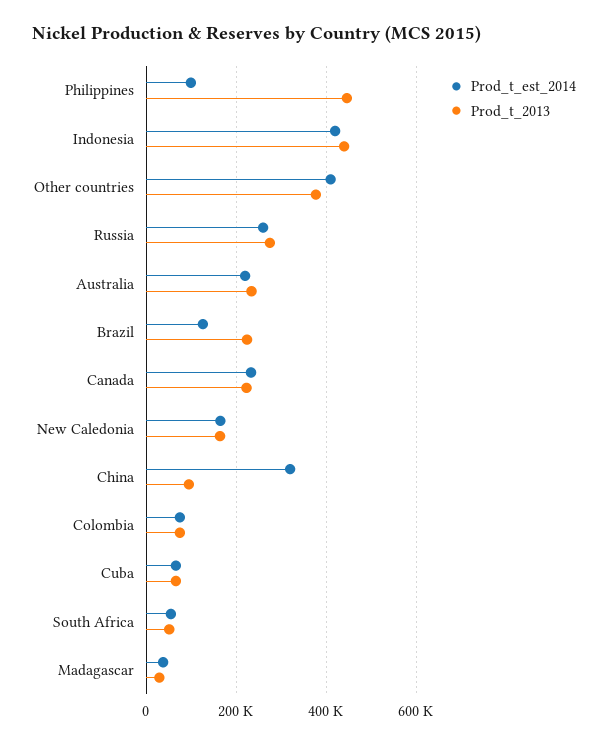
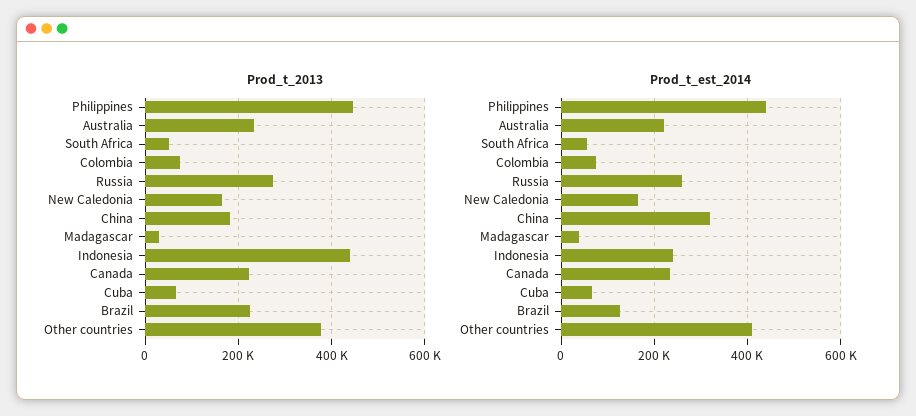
  {
    "Prod_t_est_2014": {
-     "Philippines": 100000,
+     "Philippines": 440000,
-     "Indonesia": 420000,
+     "Indonesia": 240000,
      "Other countries": 420000,
      "Russia": 260000,
      "Australia": 220000,
      "Brazil": 120000,
      "Canada": 240000,
      "New Caledonia": 160000,
      "China": 320000,
      "Colombia": 80000,
      "Cuba": 60000,
      "South Africa": 60000,
      "Madagascar": 40000
    },
    "Prod_t_2013": {
      "Philippines": 440000,
      "Indonesia": 440000,
      "Other countries": 380000,
      "Russia": 280000,
      "Australia": 240000,
      "Brazil": 220000,
      "Canada": 220000,
      "New Caledonia": 160000,
-     "China": 100000,
+     "China": 180000,
      "Colombia": 80000,
      "Cuba": 60000,
      "South Africa": 60000,
      "Madagascar": 20000
    }
  }

